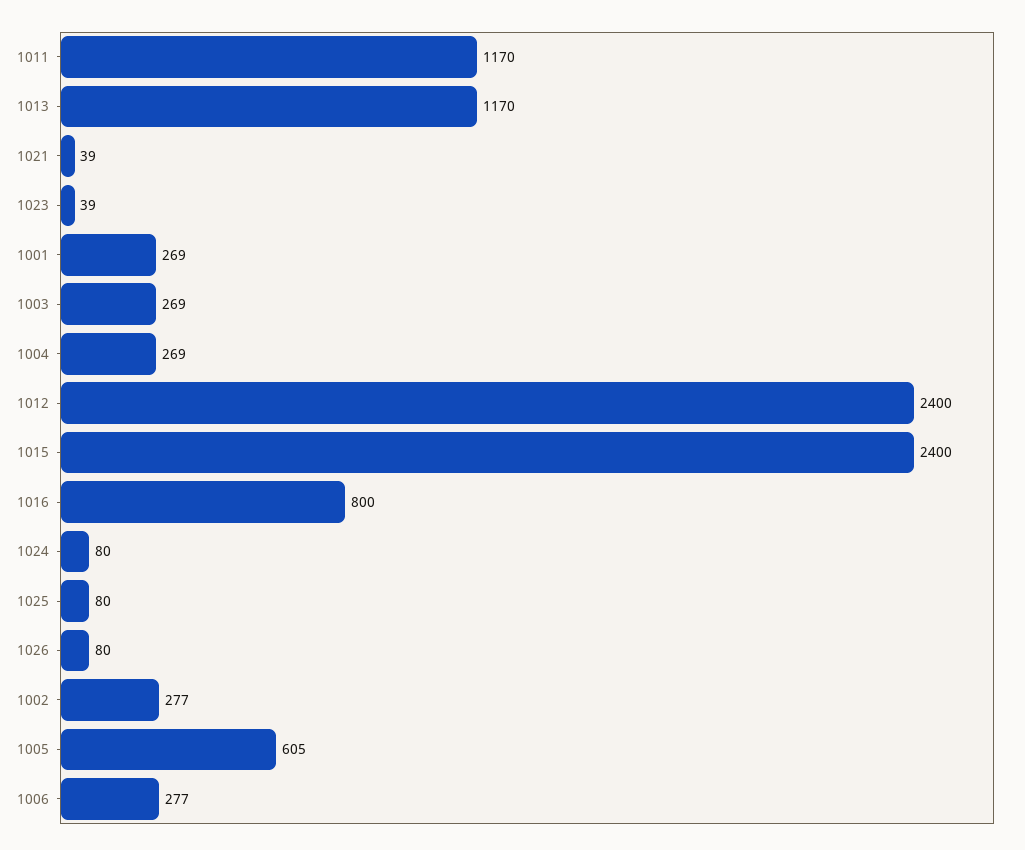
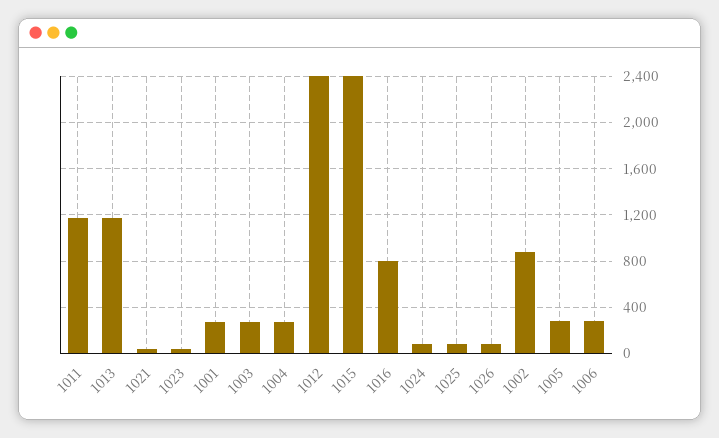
  {
    "1011": 1170,
    "1013": 1170,
    "1021": 39,
    "1023": 39,
    "1001": 269,
    "1003": 269,
    "1004": 269,
    "1012": 2400,
    "1015": 2400,
    "1016": 800,
    "1024": 80,
    "1025": 80,
    "1026": 80,
-   "1002": 277,
+   "1002": 900,
-   "1005": 605,
+   "1005": 300,
    "1006": 277
  }

